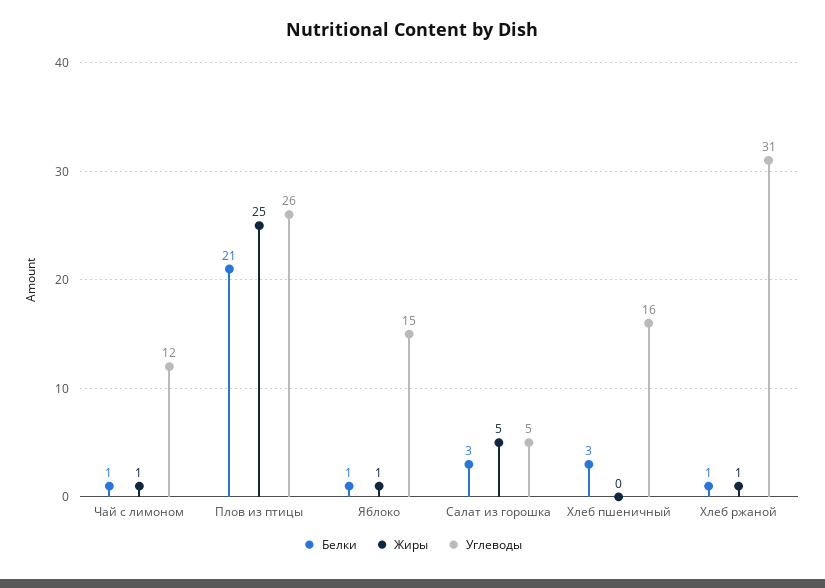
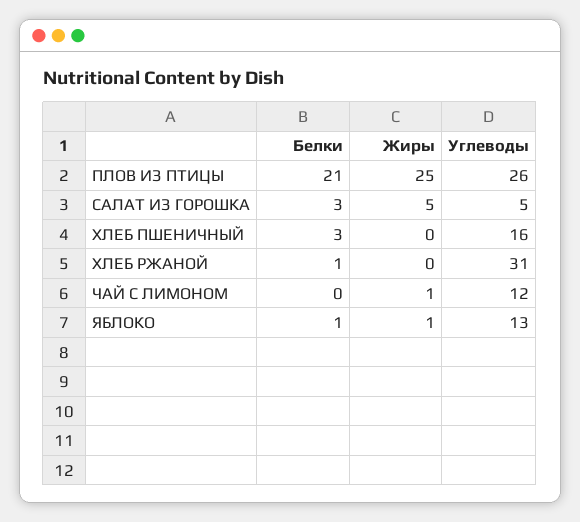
  {
    "Белки": {
-     "Чай с лимоном": 1,
+     "Чай с лимоном": 0,
      "Плов из птицы": 21,
      "Яблоко": 1,
      "Салат из горошка": 3,
      "Хлеб пшеничный": 3,
      "Хлеб ржаной": 1
    },
    "Жиры": {
      "Чай с лимоном": 1,
      "Плов из птицы": 25,
      "Яблоко": 1,
      "Салат из горошка": 5,
      "Хлеб пшеничный": 0,
-     "Хлеб ржаной": 1
+     "Хлеб ржаной": 0
    },
    "Углеводы": {
      "Чай с лимоном": 12,
      "Плов из птицы": 26,
-     "Яблоко": 15,
+     "Яблоко": 13,
      "Салат из горошка": 5,
      "Хлеб пшеничный": 16,
      "Хлеб ржаной": 31
    }
  }

